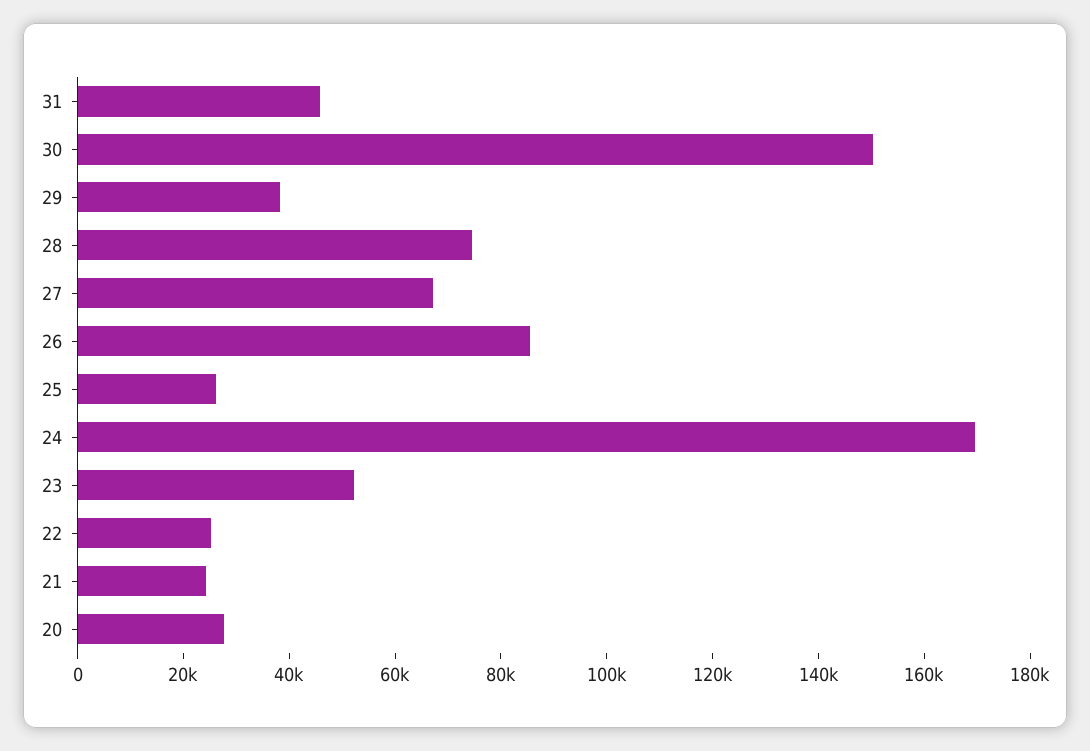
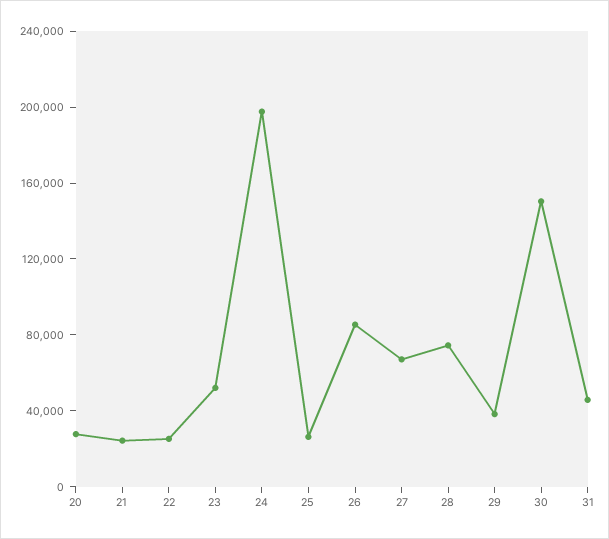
  {
    "31": 45000,
    "30": 150000,
    "29": 40000,
    "28": 75000,
    "27": 65000,
    "26": 85000,
    "25": 25000,
-   "24": 170000,
+   "24": 200000,
    "23": 50000,
    "22": 25000,
    "21": 25000,
    "20": 30000
  }

